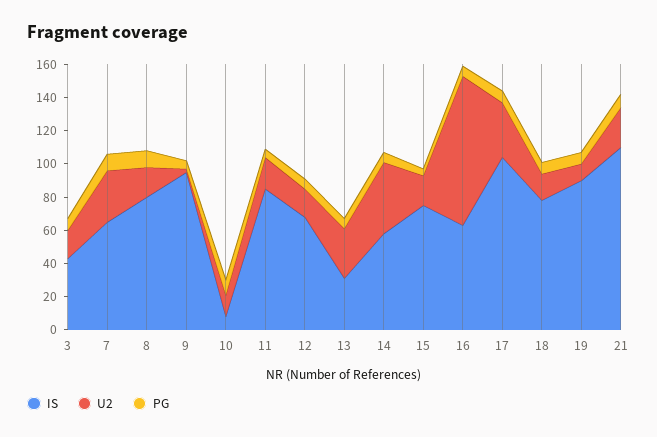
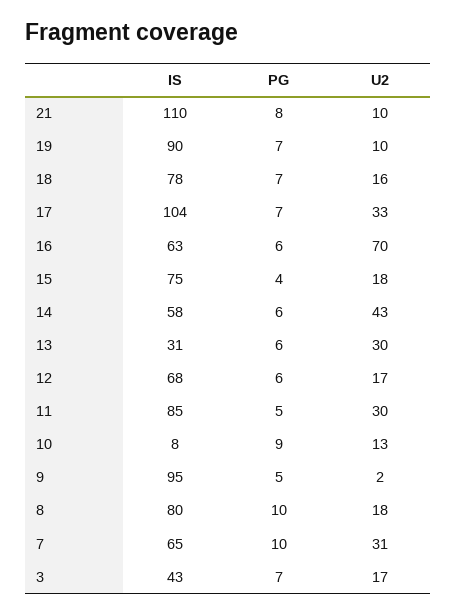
  {
    "IS": {
      "3": 43,
      "7": 65,
      "8": 80,
      "9": 95,
      "10": 8,
      "11": 85,
      "12": 68,
      "13": 31,
      "14": 58,
      "15": 75,
      "16": 63,
      "17": 104,
      "18": 78,
      "19": 90,
      "21": 110
    },
    "U2": {
      "3": 17,
      "7": 31,
      "8": 18,
      "9": 2,
      "10": 13,
-     "11": 20,
+     "11": 30,
      "12": 17,
      "13": 30,
      "14": 43,
      "15": 18,
-     "16": 90,
+     "16": 70,
      "17": 33,
      "18": 16,
      "19": 10,
-     "21": 25
+     "21": 10
    },
    "PG": {
      "3": 7,
      "7": 10,
      "8": 10,
      "9": 5,
      "10": 9,
      "11": 5,
      "12": 6,
      "13": 6,
      "14": 6,
      "15": 4,
      "16": 6,
      "17": 7,
      "18": 7,
      "19": 7,
      "21": 8
    }
  }

